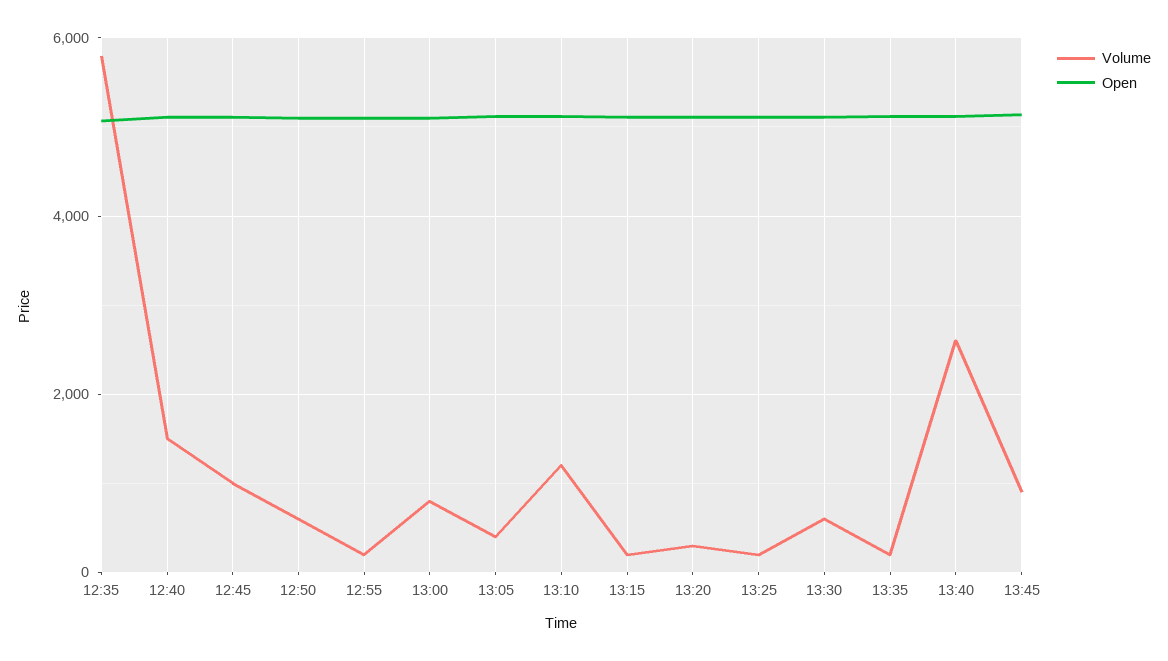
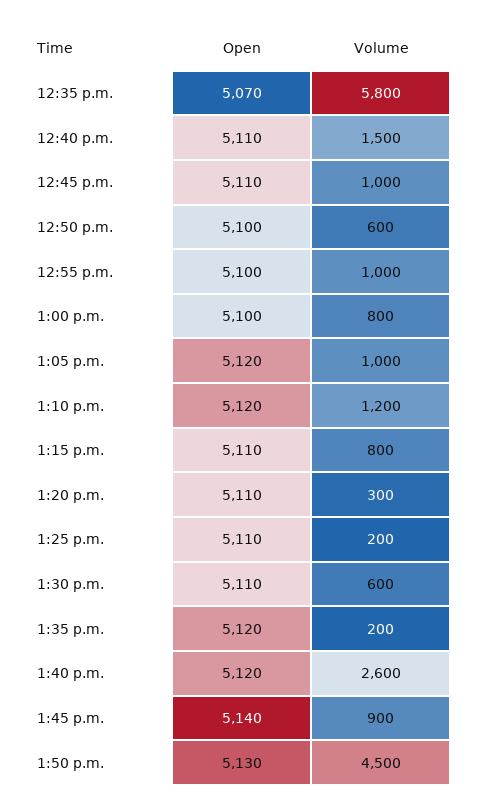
  {
    "Volume": {
      "12:35": 5800,
      "12:40": 1500,
      "12:45": 1000,
      "12:50": 600,
-     "12:55": 200,
+     "12:55": 1000,
      "13:00": 800,
-     "13:05": 400,
+     "13:05": 1000,
      "13:10": 1200,
-     "13:15": 200,
+     "13:15": 800,
      "13:20": 300,
      "13:25": 200,
      "13:30": 600,
      "13:35": 200,
      "13:40": 2600,
-     "13:45": 900
+     "13:45": 900,
+     "1:50 p.m.": 4500
    },
    "Open": {
      "12:35": 5070,
      "12:40": 5110,
      "12:45": 5110,
      "12:50": 5100,
      "12:55": 5100,
      "13:00": 5100,
      "13:05": 5120,
      "13:10": 5120,
      "13:15": 5110,
      "13:20": 5110,
      "13:25": 5110,
      "13:30": 5110,
      "13:35": 5120,
      "13:40": 5120,
-     "13:45": 5140
+     "13:45": 5140,
+     "1:50 p.m.": 5130
    }
  }

